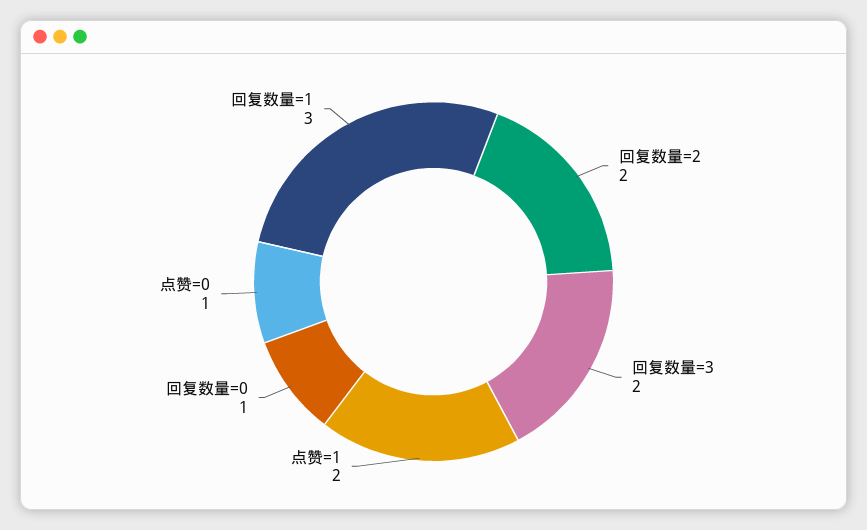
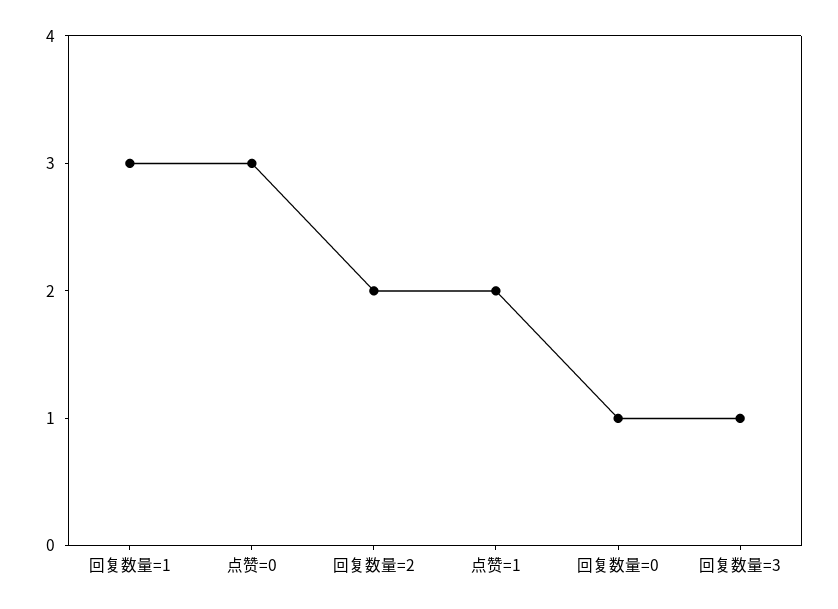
  {
    "回复数量=2": 2,
-   "回复数量=3": 2,
+   "回复数量=3": 1,
    "点赞=1": 2,
    "回复数量=0": 1,
-   "点赞=0": 1,
+   "点赞=0": 3,
    "回复数量=1": 3
  }

